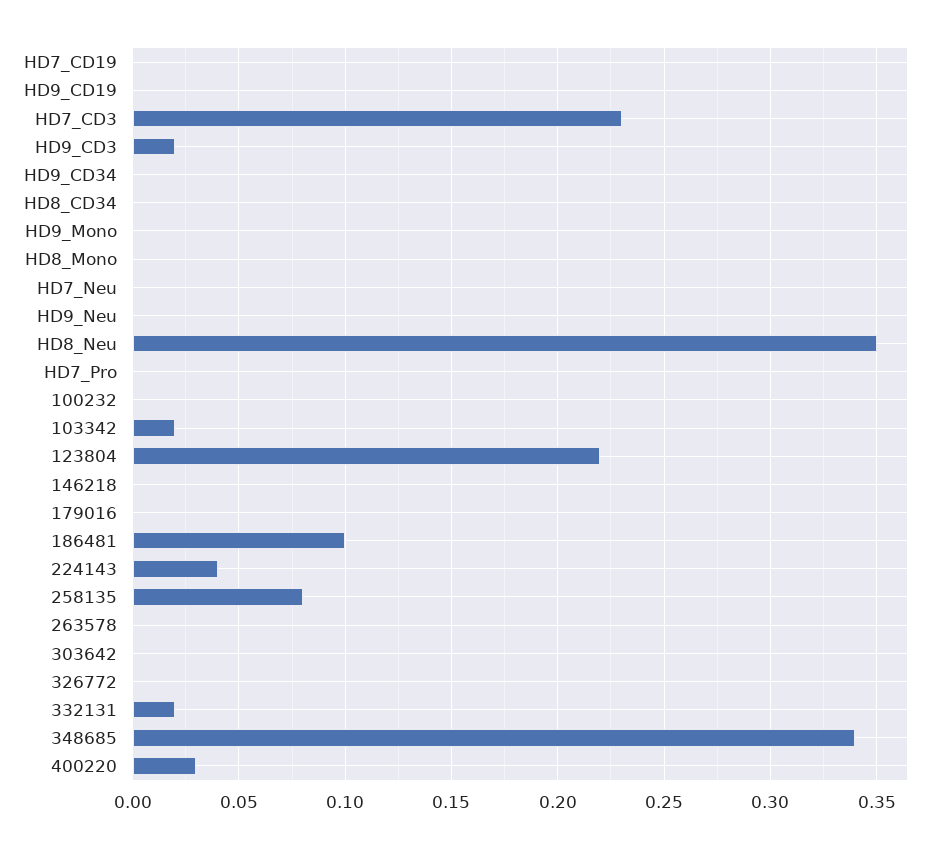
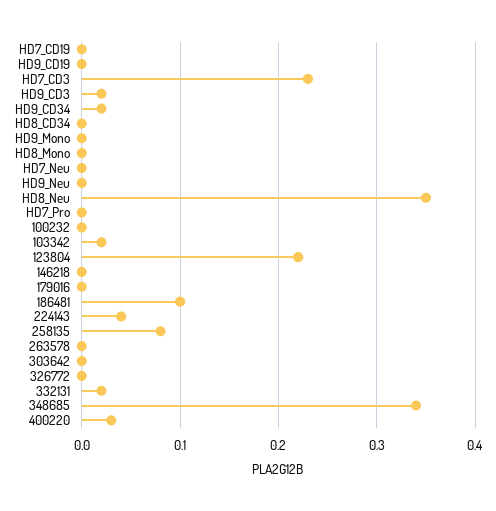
  {
    "HD7_CD19": 0,
    "HD9_CD19": 0,
    "HD7_CD3": 0.23,
    "HD9_CD3": 0.02,
-   "HD9_CD34": 0,
+   "HD9_CD34": 0.02,
    "HD8_CD34": 0,
    "HD9_Mono": 0,
    "HD8_Mono": 0,
    "HD7_Neu": 0,
    "HD9_Neu": 0,
    "HD8_Neu": 0.35,
    "HD7_Pro": 0,
    "100232": 0,
    "103342": 0.02,
    "123804": 0.22,
    "146218": 0,
    "179016": 0,
    "186481": 0.1,
    "224143": 0.04,
    "258135": 0.08,
    "263578": 0,
    "303642": 0,
    "326772": 0,
    "332131": 0.02,
    "348685": 0.34,
    "400220": 0.03
  }

